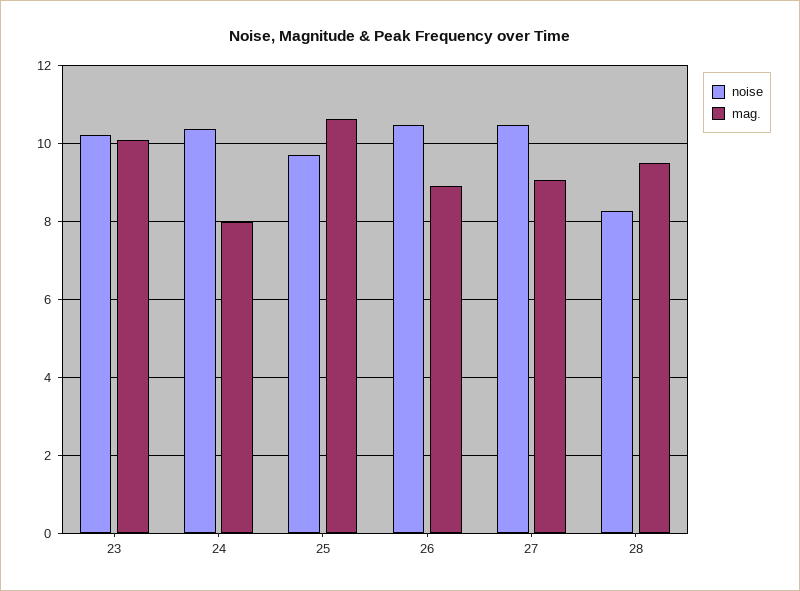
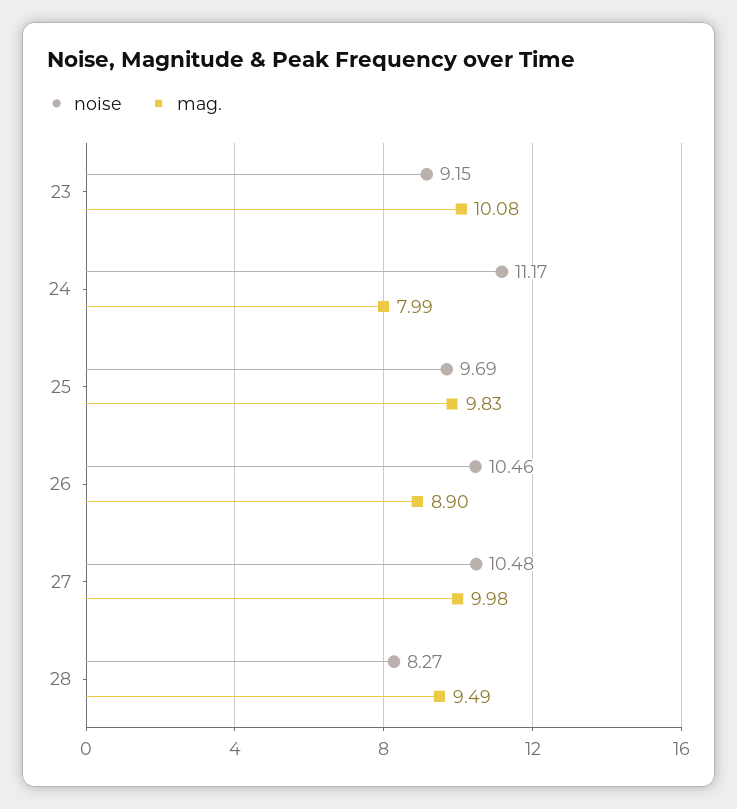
  {
    "noise": {
-     "23": 10.2,
+     "23": 9.15,
-     "24": 10.4,
+     "24": 11.17,
      "25": 9.69,
      "26": 10.46,
      "27": 10.48,
      "28": 8.27
    },
    "mag.": {
      "23": 10.08,
      "24": 7.99,
-     "25": 10.6,
+     "25": 9.83,
      "26": 8.9,
-     "27": 9,
+     "27": 9.98,
      "28": 9.49
    }
  }

